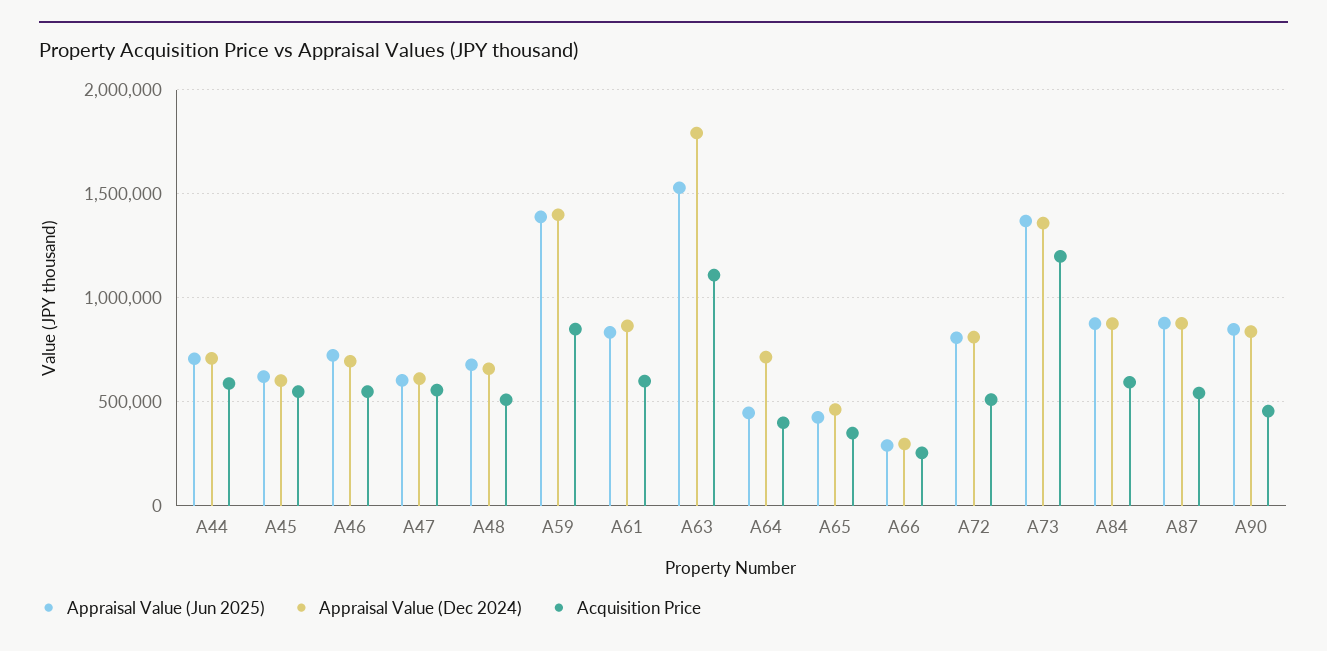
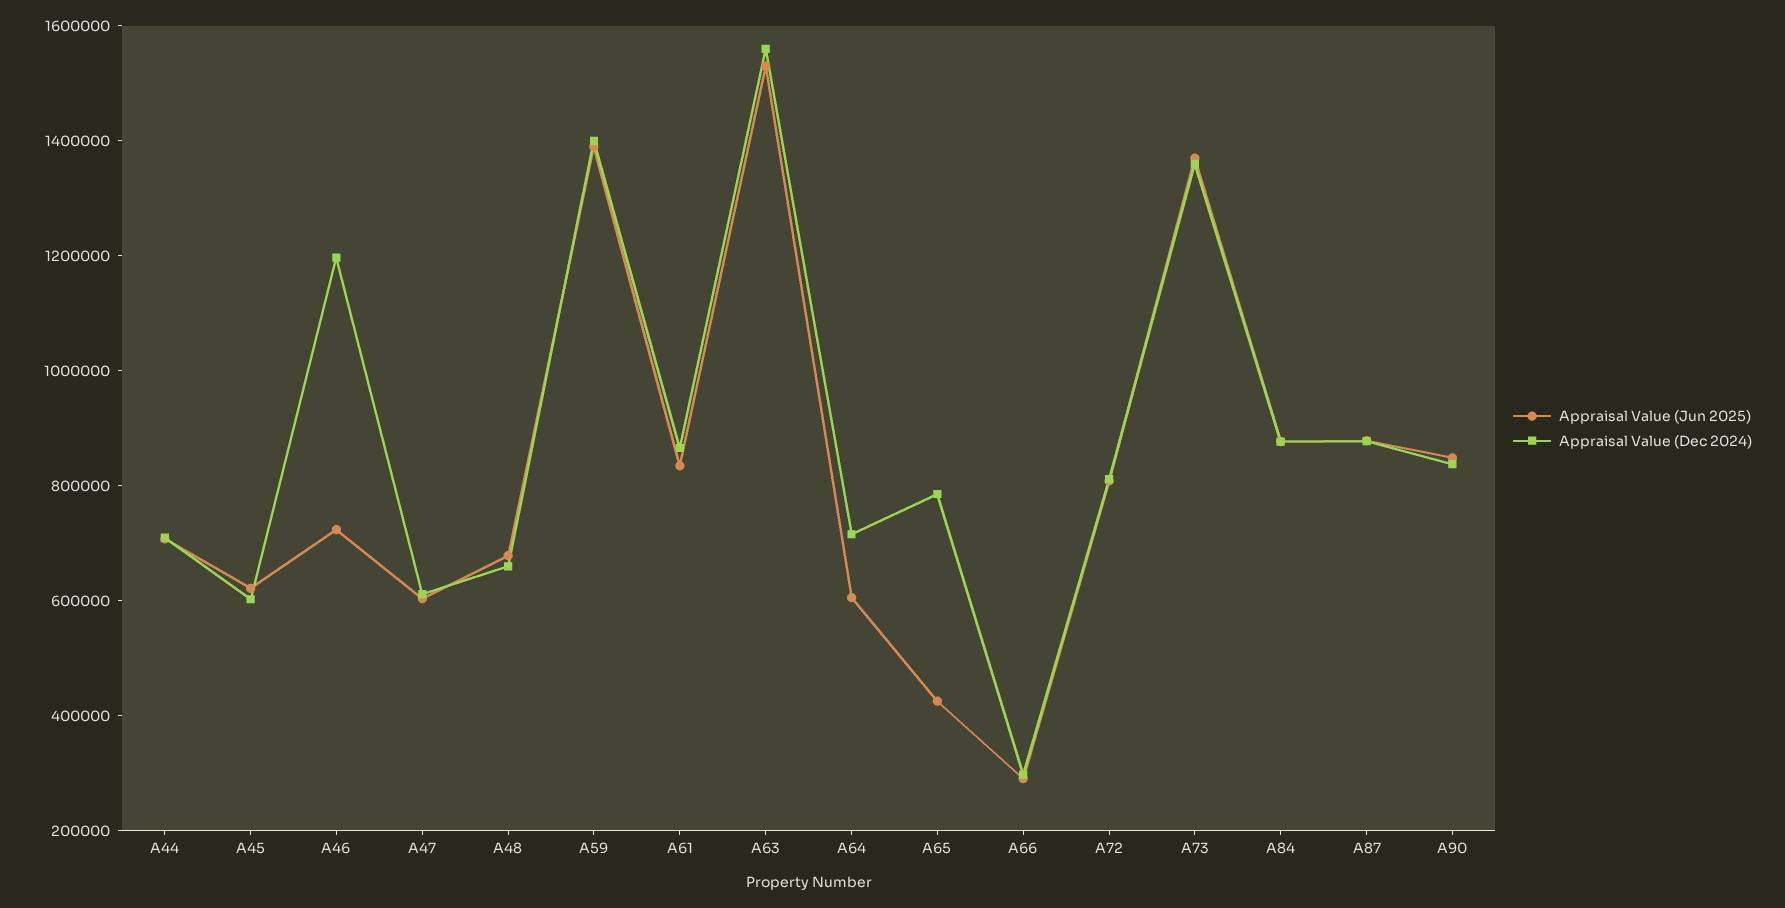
  {
    "Appraisal Value (Jun 2025)": {
      "A44": 700000,
      "A45": 600000,
      "A46": 700000,
      "A47": 600000,
      "A48": 700000,
      "A59": 1400000,
      "A61": 850000,
      "A63": 1550000,
-     "A64": 450000,
+     "A64": 600000,
      "A65": 450000,
      "A66": 300000,
      "A72": 800000,
      "A73": 1350000,
      "A84": 900000,
      "A87": 900000,
      "A90": 850000
    },
    "Appraisal Value (Dec 2024)": {
      "A44": 700000,
      "A45": 600000,
-     "A46": 700000,
+     "A46": 1200000,
      "A47": 600000,
      "A48": 650000,
      "A59": 1400000,
      "A61": 850000,
-     "A63": 1800000,
+     "A63": 1550000,
      "A64": 700000,
-     "A65": 450000,
+     "A65": 800000,
      "A66": 300000,
      "A72": 800000,
      "A73": 1350000,
      "A84": 900000,
      "A87": 900000,
      "A90": 850000
-   },
+   }
-   "Acquisition Price": {
-     "A44": 600000,
-     "A45": 550000,
-     "A46": 550000,
-     "A47": 550000,
-     "A48": 500000,
-     "A59": 850000,
-     "A61": 600000,
-     "A63": 1100000,
-     "A64": 400000,
-     "A65": 350000,
-     "A66": 250000,
-     "A72": 500000,
-     "A73": 1200000,
-     "A84": 600000,
-     "A87": 550000,
-     "A90": 450000
-   }
  }

